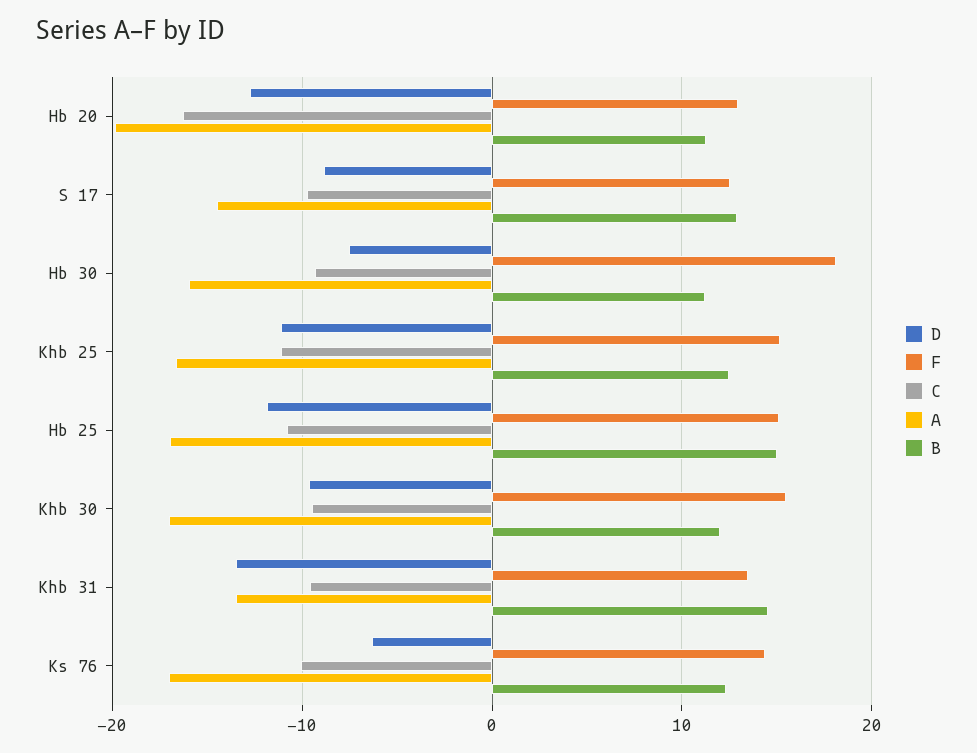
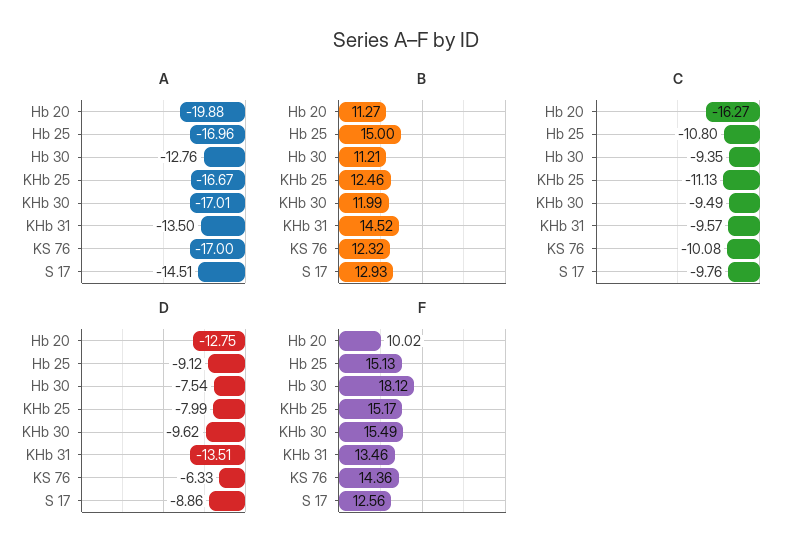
  {
    "D": {
      "Hb 20": -12.75,
      "S 17": -8.86,
      "Hb 30": -7.54,
-     "Khb 25": -11,
+     "Khb 25": -7.99,
-     "Hb 25": -12,
+     "Hb 25": -9.12,
      "Khb 30": -9.62,
      "Khb 31": -13.51,
      "Ks 76": -6.33
    },
    "F": {
-     "Hb 20": 13,
+     "Hb 20": 10.02,
      "S 17": 12.56,
      "Hb 30": 18.12,
      "Khb 25": 15.17,
      "Hb 25": 15.13,
      "Khb 30": 15.49,
      "Khb 31": 13.46,
      "Ks 76": 14.36
    },
    "C": {
      "Hb 20": -16.27,
      "S 17": -9.76,
      "Hb 30": -9.35,
      "Khb 25": -11.13,
      "Hb 25": -10.8,
      "Khb 30": -9.49,
      "Khb 31": -9.57,
      "Ks 76": -10.08
    },
    "A": {
      "Hb 20": -19.88,
      "S 17": -14.51,
-     "Hb 30": -16,
+     "Hb 30": -12.76,
      "Khb 25": -16.67,
      "Hb 25": -16.96,
      "Khb 30": -17.01,
      "Khb 31": -13.5,
      "Ks 76": -17
    },
    "B": {
      "Hb 20": 11.27,
      "S 17": 12.93,
      "Hb 30": 11.21,
      "Khb 25": 12.46,
      "Hb 25": 15,
      "Khb 30": 11.99,
      "Khb 31": 14.52,
      "Ks 76": 12.32
    }
  }

